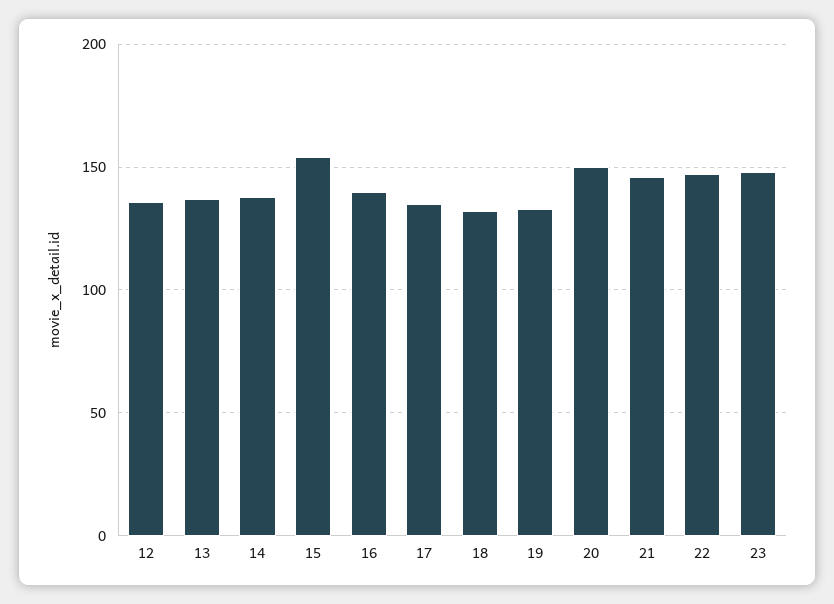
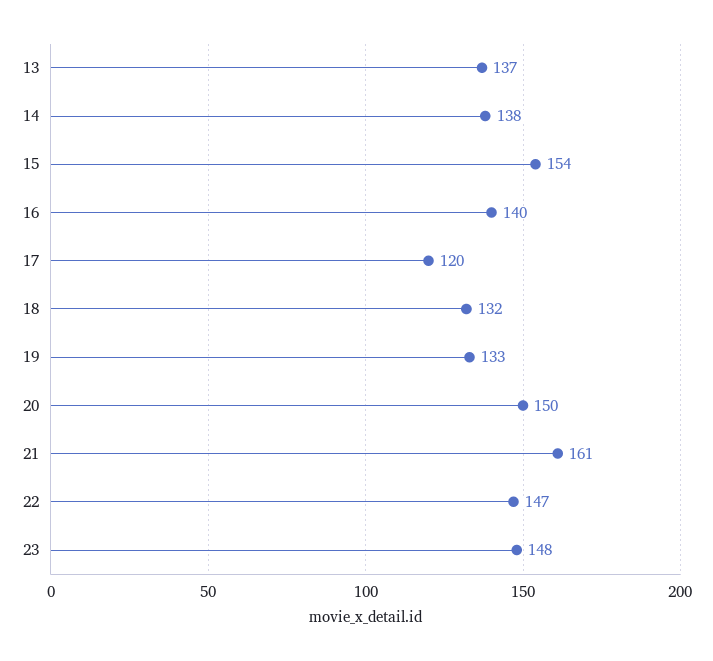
  {
-   "12": 135,
    "13": 137,
    "14": 138,
    "15": 154,
    "16": 140,
-   "17": 135,
+   "17": 120,
    "18": 132,
    "19": 133,
    "20": 150,
-   "21": 145,
+   "21": 161,
    "22": 147,
    "23": 148
  }

